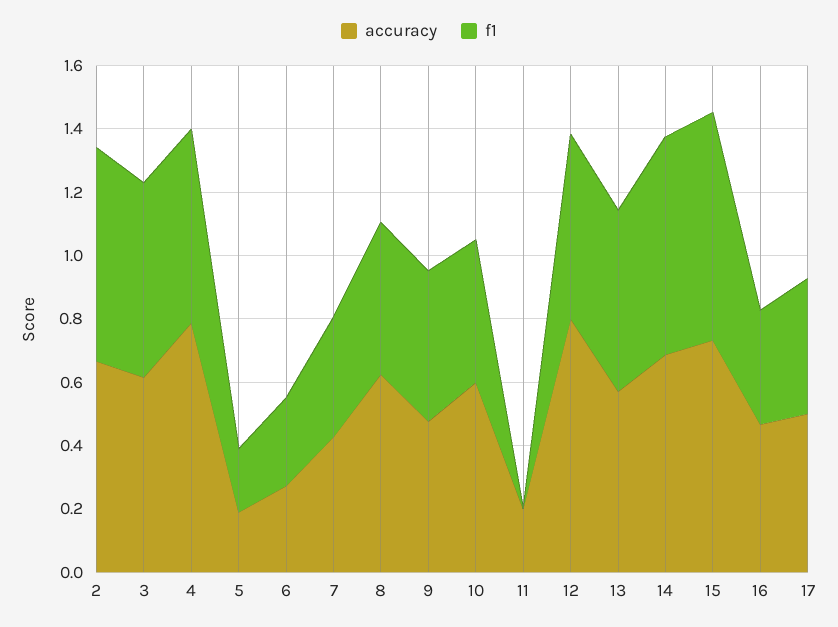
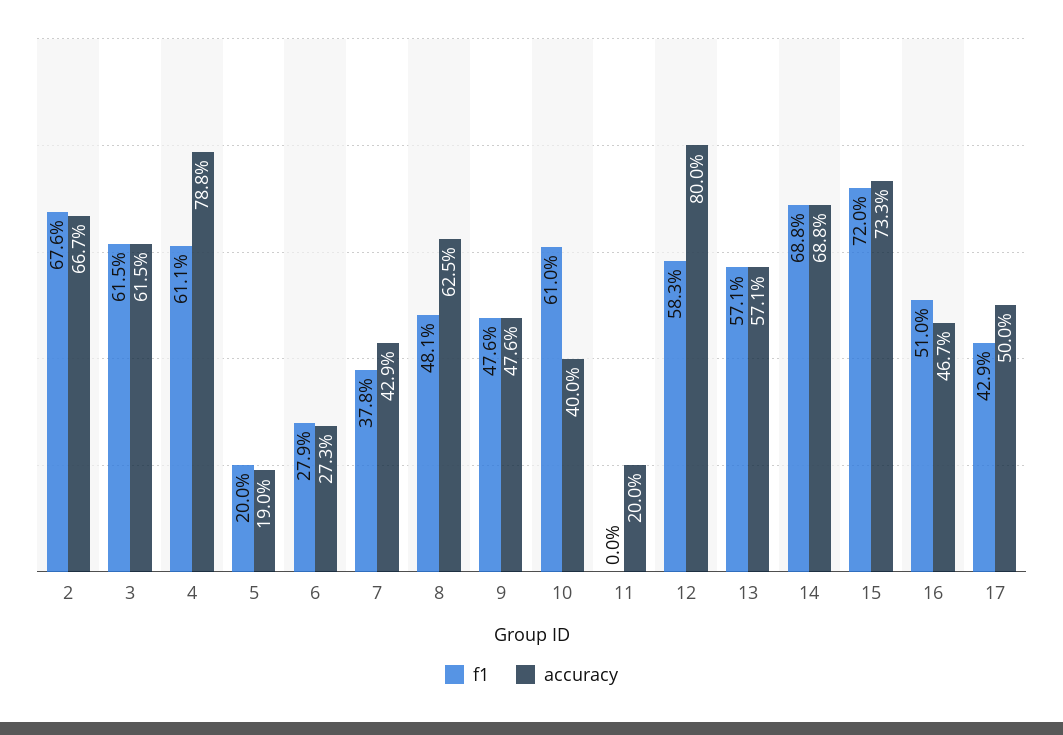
  {
    "accuracy": {
      "2": 0.667,
      "3": 0.615,
      "4": 0.788,
      "5": 0.19,
      "6": 0.273,
      "7": 0.429,
      "8": 0.625,
      "9": 0.476,
-     "10": 0.6,
+     "10": 0.4,
      "11": 0.2,
      "12": 0.8,
      "13": 0.571,
      "14": 0.688,
      "15": 0.733,
      "16": 0.467,
      "17": 0.5
    },
    "f1": {
      "2": 0.676,
      "3": 0.615,
      "4": 0.611,
      "5": 0.2,
      "6": 0.279,
      "7": 0.378,
      "8": 0.481,
      "9": 0.476,
-     "10": 0.45,
+     "10": 0.61,
      "11": 0,
      "12": 0.583,
      "13": 0.571,
      "14": 0.688,
      "15": 0.72,
-     "16": 0.35,
+     "16": 0.51,
      "17": 0.429
    }
  }

